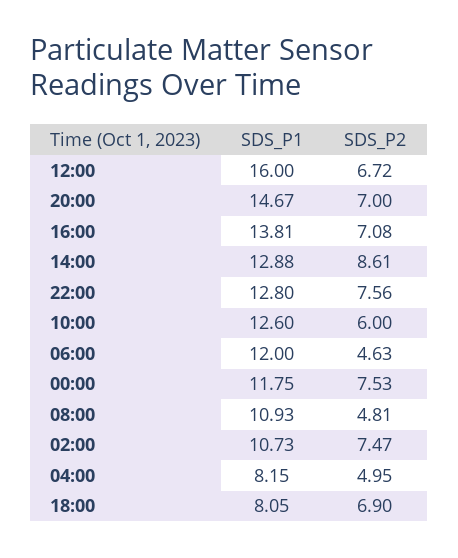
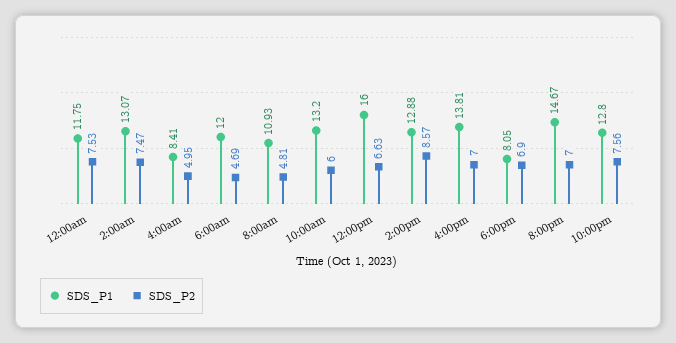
  {
    "SDS_P1": {
      "12:00": 16,
      "20:00": 14.67,
      "16:00": 13.81,
      "14:00": 12.88,
      "22:00": 12.8,
-     "10:00": 12.6,
+     "10:00": 13.2,
      "06:00": 12,
      "00:00": 11.75,
      "08:00": 10.93,
-     "02:00": 10.73,
+     "02:00": 13.07,
-     "04:00": 8.15,
+     "04:00": 8.41,
      "18:00": 8.05
    },
    "SDS_P2": {
-     "12:00": 6.72,
+     "12:00": 6.63,
      "20:00": 7,
-     "16:00": 7.08,
+     "16:00": 7,
-     "14:00": 8.61,
+     "14:00": 8.57,
      "22:00": 7.56,
      "10:00": 6,
-     "06:00": 4.63,
+     "06:00": 4.69,
      "00:00": 7.53,
      "08:00": 4.81,
      "02:00": 7.47,
      "04:00": 4.95,
      "18:00": 6.9
    }
  }

